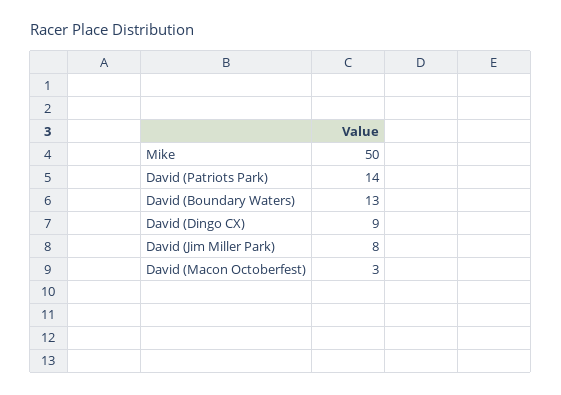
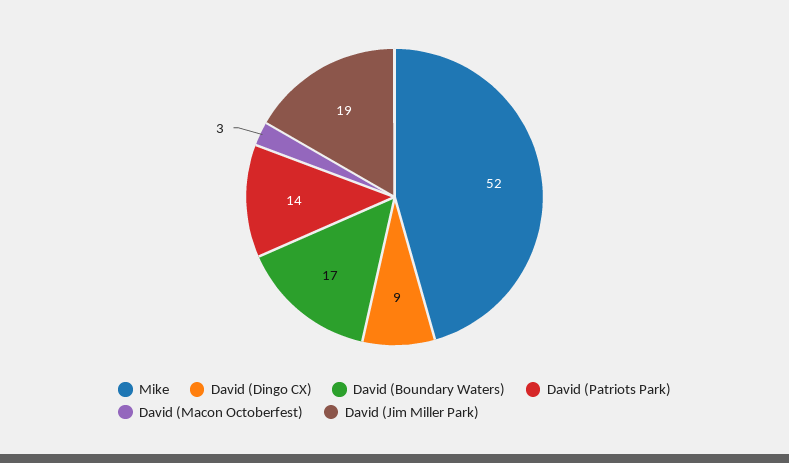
  {
-   "Mike": 50,
+   "Mike": 52,
    "David (Patriots Park)": 14,
-   "David (Boundary Waters)": 13,
+   "David (Boundary Waters)": 17,
    "David (Dingo CX)": 9,
-   "David (Jim Miller Park)": 8,
+   "David (Jim Miller Park)": 19,
    "David (Macon Octoberfest)": 3
  }

